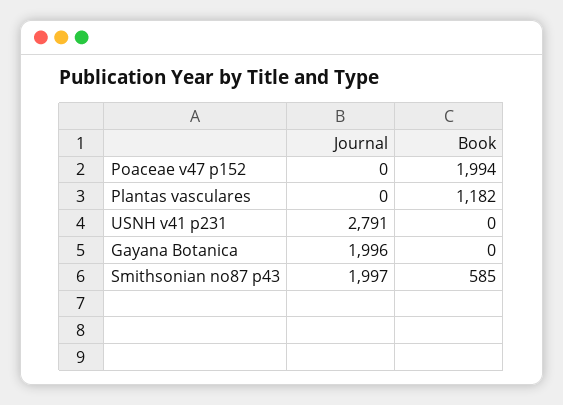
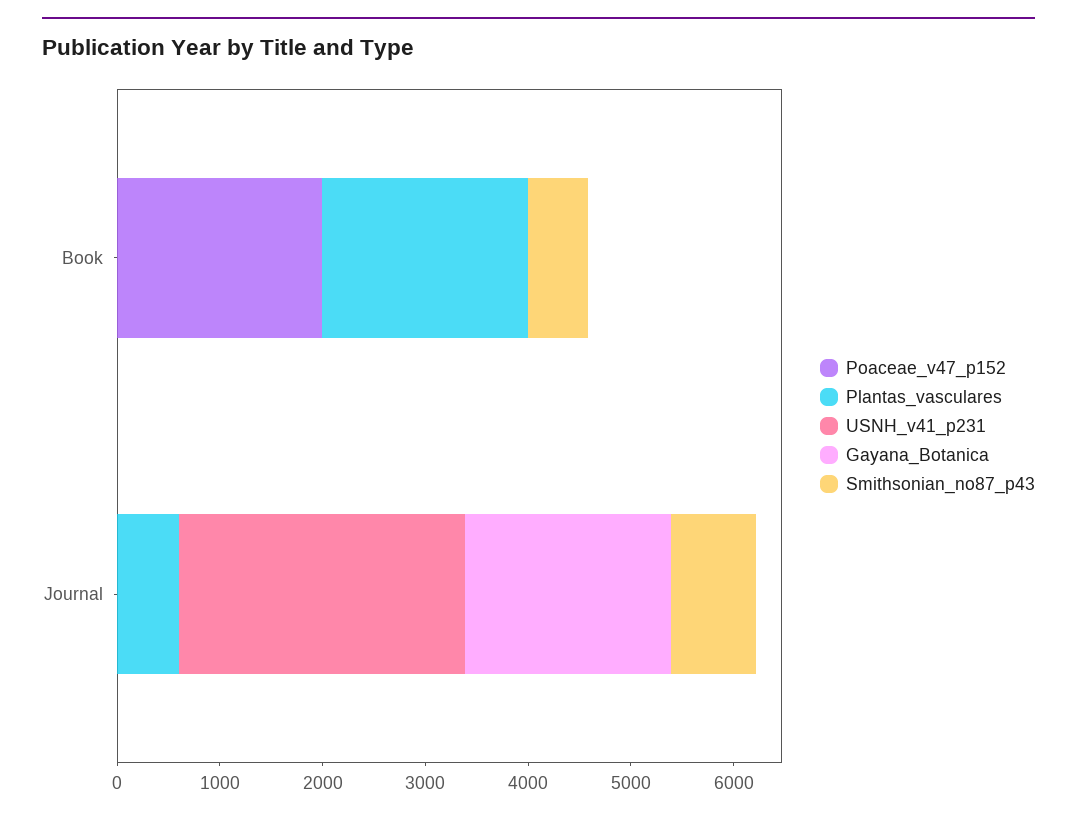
  {
    "Poaceae v47 p152": {
      "Journal": 0,
      "Book": 1994
    },
    "Plantas vasculares": {
-     "Journal": 0,
+     "Journal": 600,
-     "Book": 1182
+     "Book": 2000
    },
    "USNH v41 p231": {
      "Journal": 2791,
      "Book": 0
    },
    "Gayana Botanica": {
      "Journal": 1996,
      "Book": 0
    },
    "Smithsonian no87 p43": {
-     "Journal": 1997,
+     "Journal": 800,
      "Book": 585
    }
  }

